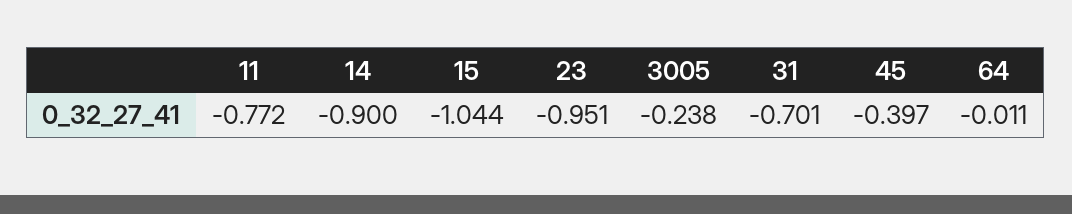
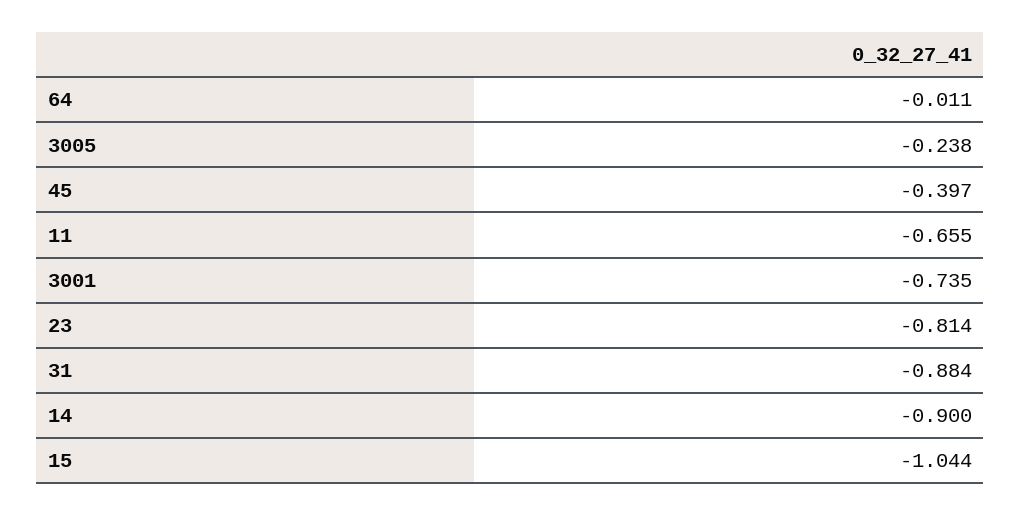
  {
-   "11": -0.772,
+   "11": -0.655,
    "14": -0.9,
    "15": -1.044,
-   "23": -0.951,
+   "23": -0.814,
    "3005": -0.238,
-   "31": -0.701,
+   "31": -0.884,
    "45": -0.397,
-   "64": -0.011
+   "64": -0.011,
+   "3001": -0.735
  }

